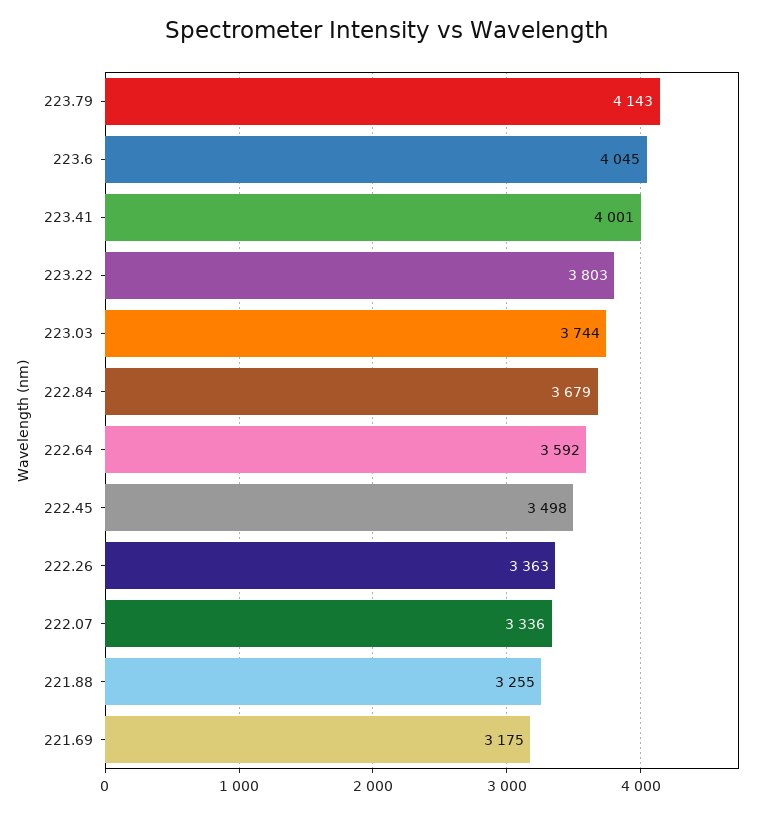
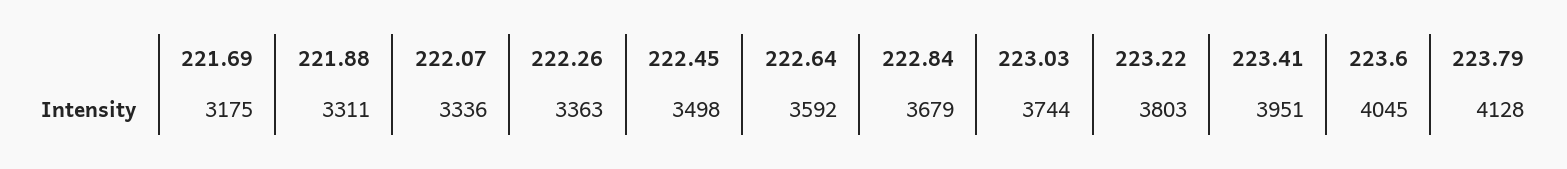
  {
-   "223.79": 4143,
+   "223.79": 4128,
    "223.6": 4045,
-   "223.41": 4001,
+   "223.41": 3951,
    "223.22": 3803,
    "223.03": 3744,
    "222.84": 3679,
    "222.64": 3592,
    "222.45": 3498,
    "222.26": 3363,
    "222.07": 3336,
-   "221.88": 3255,
+   "221.88": 3311,
    "221.69": 3175
  }

